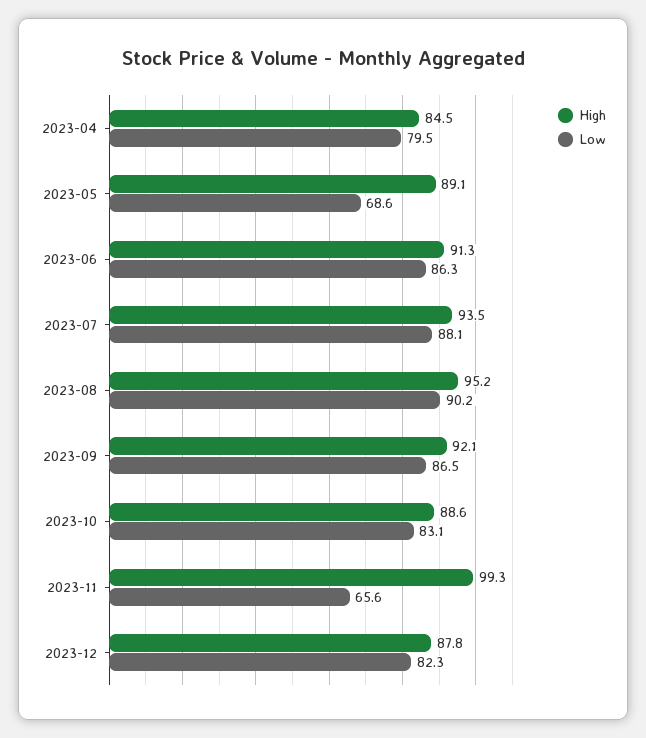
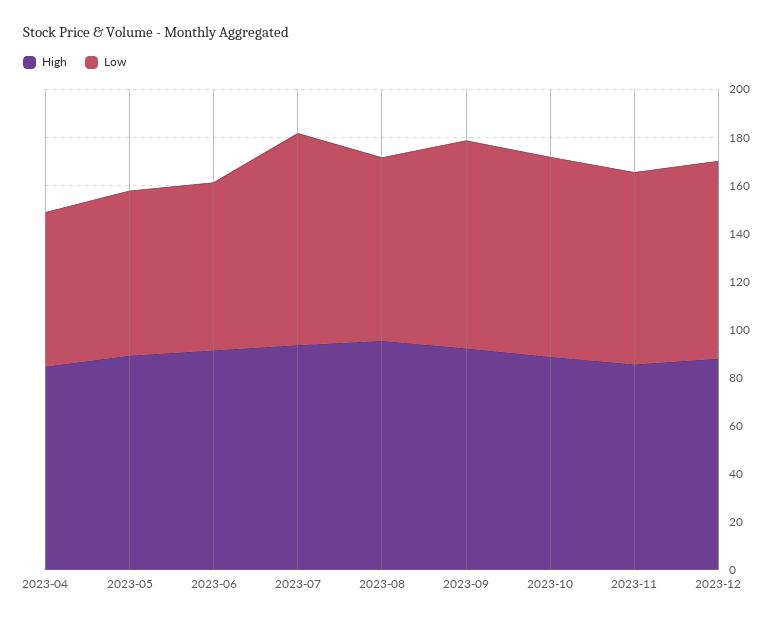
  {
    "High": {
      "2023-04": 84.5,
      "2023-05": 89.1,
      "2023-06": 91.3,
      "2023-07": 93.5,
      "2023-08": 95.2,
      "2023-09": 92.1,
      "2023-10": 88.6,
-     "2023-11": 99.3,
+     "2023-11": 85,
      "2023-12": 87.8
    },
    "Low": {
-     "2023-04": 79.5,
+     "2023-04": 65,
      "2023-05": 68.6,
-     "2023-06": 86.3,
+     "2023-06": 70,
      "2023-07": 88.1,
-     "2023-08": 90.2,
+     "2023-08": 75,
      "2023-09": 86.5,
      "2023-10": 83.1,
-     "2023-11": 65.6,
+     "2023-11": 80,
      "2023-12": 82.3
    }
  }

